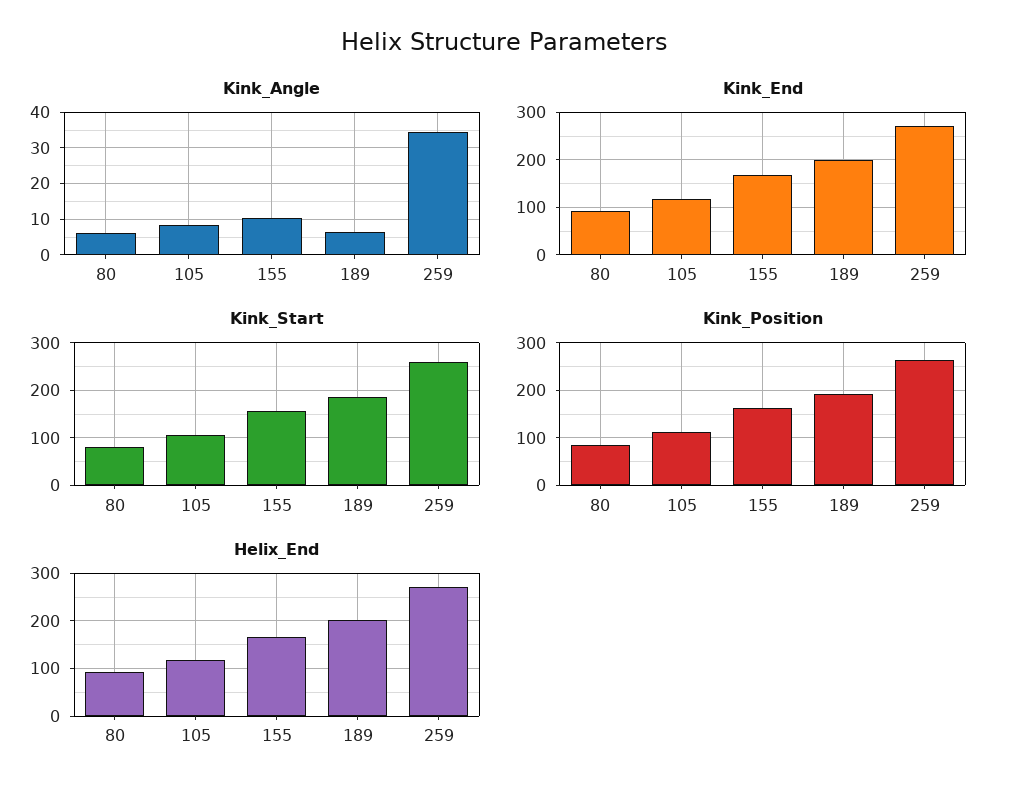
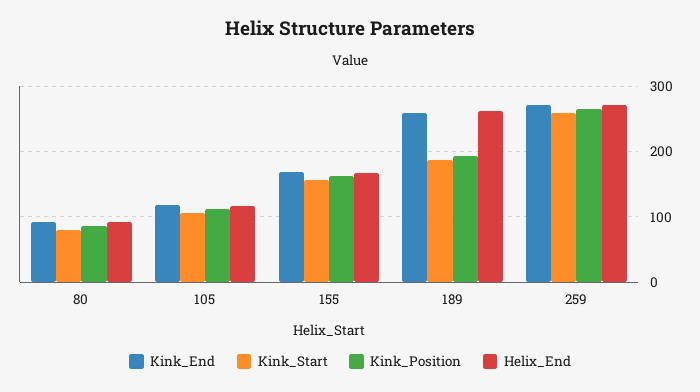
  {
-   "Kink_Angle": {
-     "80": 6,
-     "105": 8,
-     "155": 10,
-     "189": 6,
-     "259": 34
-   },
    "Kink_End": {
      "80": 90,
      "105": 120,
      "155": 170,
-     "189": 200,
+     "189": 260,
      "259": 270
    },
    "Kink_Start": {
      "80": 80,
      "105": 110,
      "155": 160,
      "189": 190,
      "259": 260
    },
    "Kink_Position": {
      "80": 90,
      "105": 110,
      "155": 160,
      "189": 190,
      "259": 270
    },
    "Helix_End": {
      "80": 90,
      "105": 120,
      "155": 170,
-     "189": 200,
+     "189": 260,
      "259": 270
    }
  }

